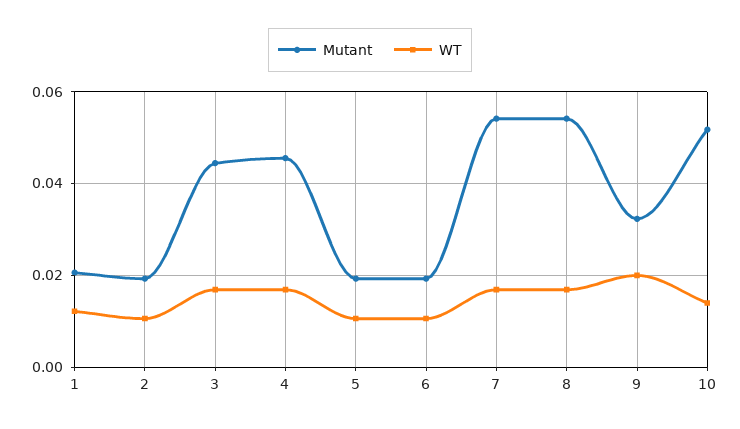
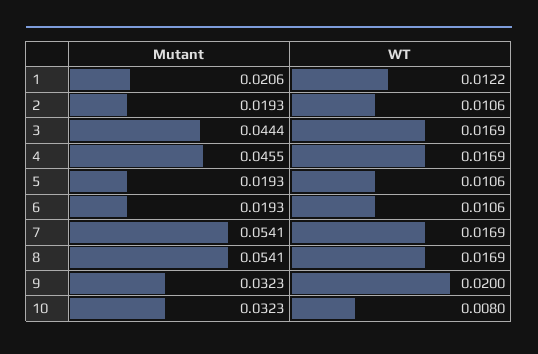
  {
    "Mutant": {
      "1": 0.0206,
      "2": 0.0193,
      "3": 0.0444,
      "4": 0.0455,
      "5": 0.0193,
      "6": 0.0193,
      "7": 0.0541,
      "8": 0.0541,
      "9": 0.0323,
-     "10": 0.052
+     "10": 0.0323
    },
    "WT": {
      "1": 0.0122,
      "2": 0.0106,
      "3": 0.0169,
      "4": 0.0169,
      "5": 0.0106,
      "6": 0.0106,
      "7": 0.0169,
      "8": 0.0169,
      "9": 0.02,
-     "10": 0.014
+     "10": 0.008
    }
  }

